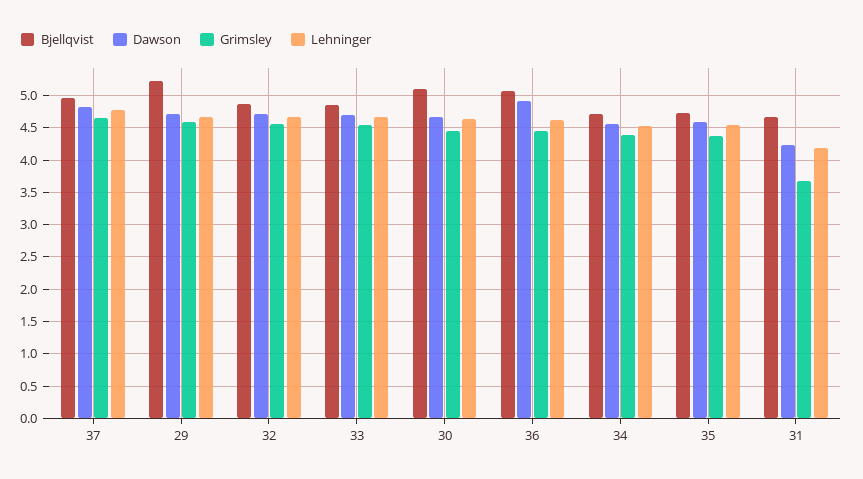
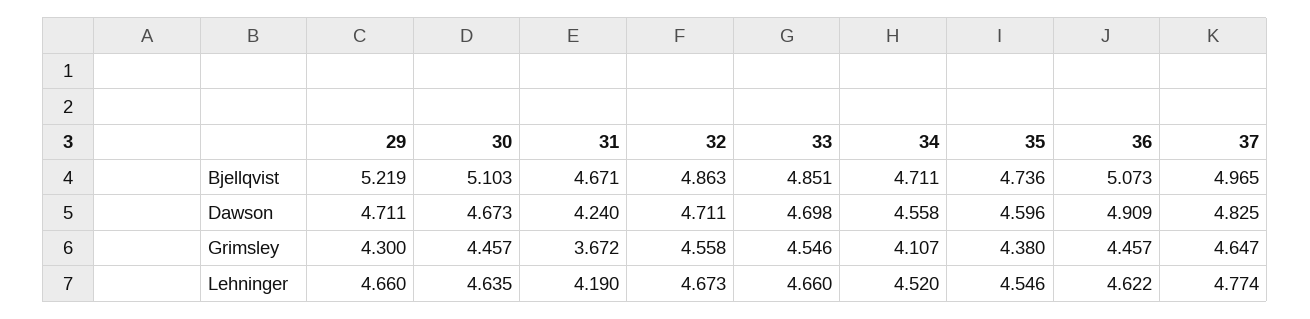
  {
    "Bjellqvist": {
      "37": 4.965,
      "29": 5.219,
      "32": 4.863,
      "33": 4.851,
      "30": 5.103,
      "36": 5.073,
      "34": 4.711,
      "35": 4.736,
      "31": 4.671
    },
    "Dawson": {
      "37": 4.825,
      "29": 4.711,
      "32": 4.711,
      "33": 4.698,
      "30": 4.673,
      "36": 4.909,
      "34": 4.558,
      "35": 4.596,
      "31": 4.24
    },
    "Grimsley": {
      "37": 4.647,
-     "29": 4.6,
+     "29": 4.3,
      "32": 4.558,
      "33": 4.546,
      "30": 4.457,
      "36": 4.457,
-     "34": 4.4,
+     "34": 4.107,
      "35": 4.38,
      "31": 3.672
    },
    "Lehninger": {
      "37": 4.774,
      "29": 4.66,
      "32": 4.673,
      "33": 4.66,
      "30": 4.635,
      "36": 4.622,
      "34": 4.52,
      "35": 4.546,
      "31": 4.19
    }
  }

